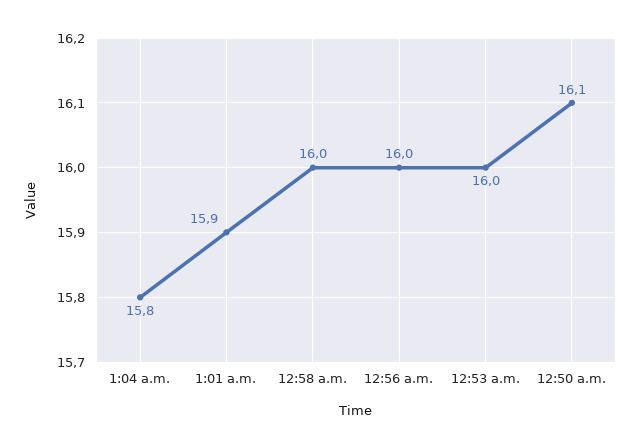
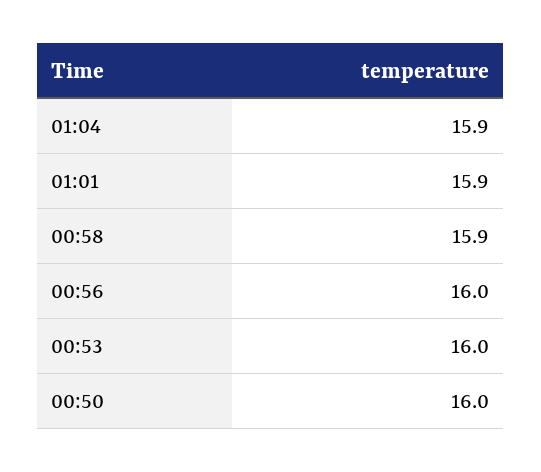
  {
-   "1:04 a.m.": 15.8,
+   "1:04 a.m.": 15.9,
    "1:01 a.m.": 15.9,
-   "12:58 a.m.": 16,
+   "12:58 a.m.": 15.9,
    "12:56 a.m.": 16,
    "12:53 a.m.": 16,
-   "12:50 a.m.": 16.1
+   "12:50 a.m.": 16
  }

